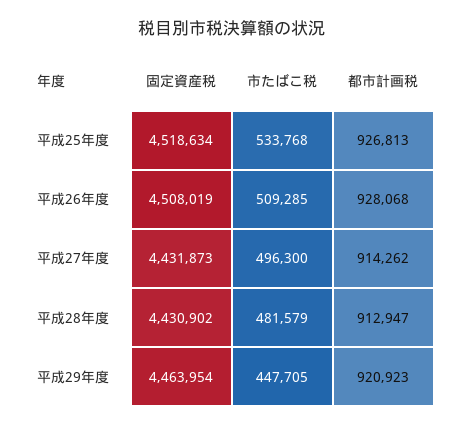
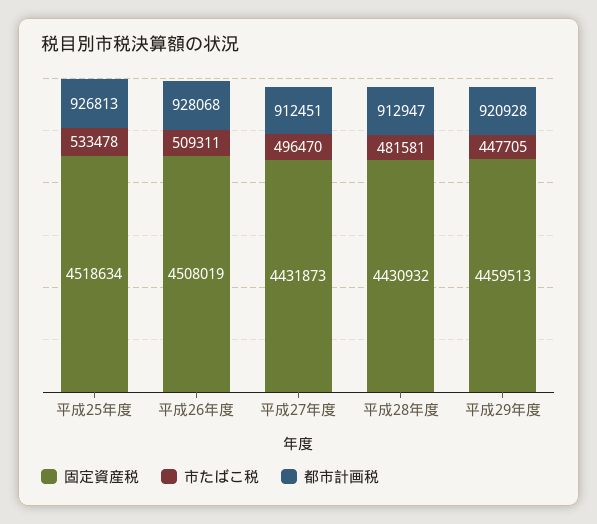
  {
    "固定資産税": {
      "平成25年度": 4518634,
      "平成26年度": 4508019,
      "平成27年度": 4431873,
-     "平成28年度": 4430902,
+     "平成28年度": 4430932,
-     "平成29年度": 4463954
+     "平成29年度": 4459513
    },
    "市たばこ税": {
-     "平成25年度": 533768,
+     "平成25年度": 533478,
-     "平成26年度": 509285,
+     "平成26年度": 509311,
-     "平成27年度": 496300,
+     "平成27年度": 496470,
-     "平成28年度": 481579,
+     "平成28年度": 481581,
      "平成29年度": 447705
    },
    "都市計画税": {
      "平成25年度": 926813,
      "平成26年度": 928068,
-     "平成27年度": 914262,
+     "平成27年度": 912451,
      "平成28年度": 912947,
-     "平成29年度": 920923
+     "平成29年度": 920928
    }
  }

